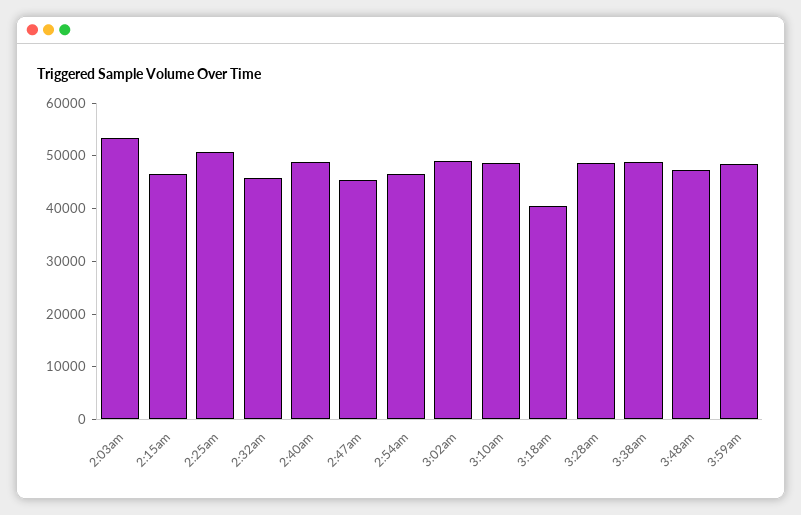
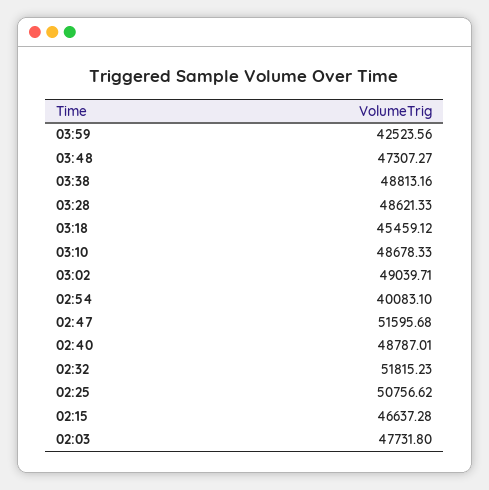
  {
-   "2:03am": 54000,
+   "2:03am": 47731.8,
    "2:15am": 46637.28,
    "2:25am": 50756.62,
-   "2:32am": 46000,
+   "2:32am": 51815.23,
    "2:40am": 48787.01,
-   "2:47am": 46000,
+   "2:47am": 51595.68,
-   "2:54am": 46000,
+   "2:54am": 40083.1,
    "3:02am": 49039.71,
    "3:10am": 48678.33,
-   "3:18am": 40000,
+   "3:18am": 45459.12,
    "3:28am": 48621.33,
    "3:38am": 48813.16,
    "3:48am": 47307.27,
-   "3:59am": 48000
+   "3:59am": 42523.56
  }

